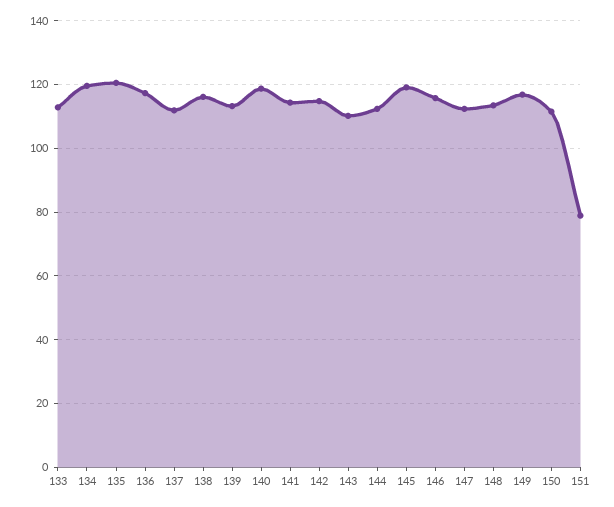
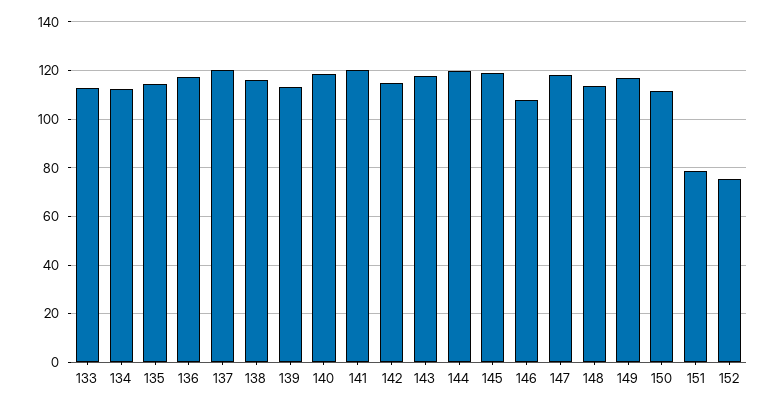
  {
    "133": 112,
-   "134": 120,
+   "134": 112.5,
-   "135": 120,
+   "135": 115,
    "136": 118,
-   "137": 112,
+   "137": 120,
    "138": 116,
    "139": 114,
    "140": 118,
-   "141": 114,
+   "141": 120,
    "142": 114,
-   "143": 110,
+   "143": 117.5,
-   "144": 112,
+   "144": 120,
    "145": 120,
-   "146": 116,
+   "146": 107.5,
-   "147": 112,
+   "147": 117.5,
    "148": 114,
    "149": 116,
    "150": 112,
-   "151": 78
+   "151": 78,
+   "152": 75
  }

